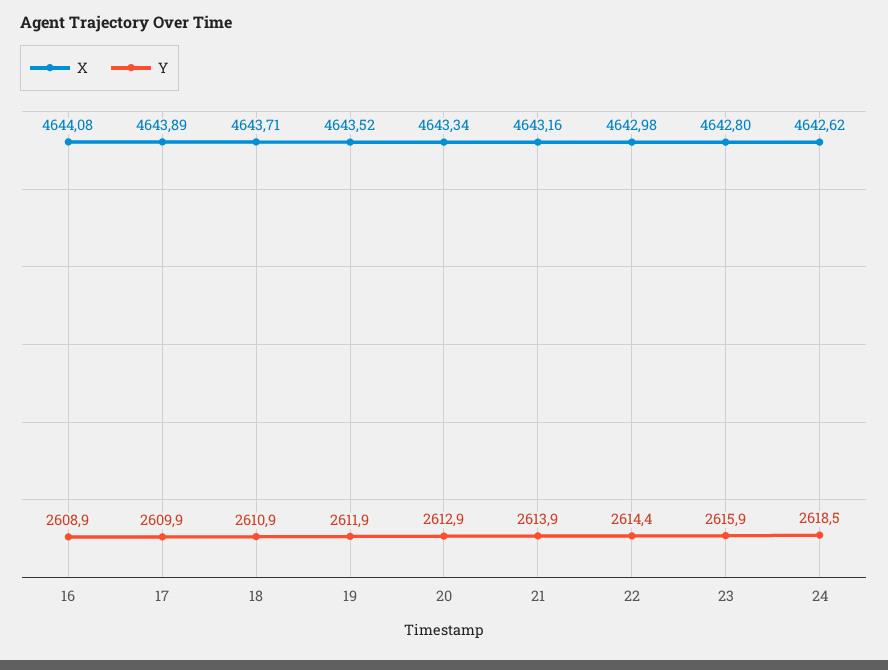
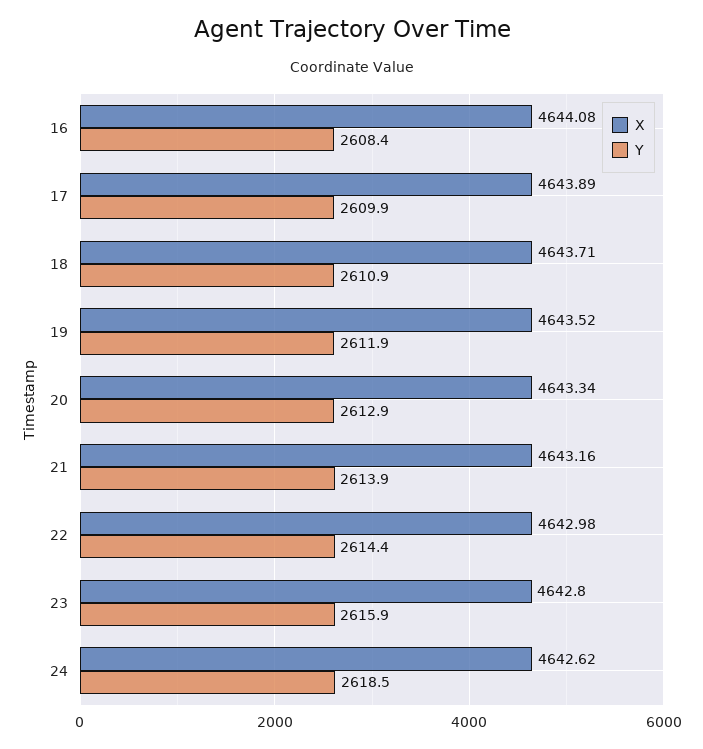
  {
    "X": {
      "16": 4644.08,
      "17": 4643.89,
      "18": 4643.71,
      "19": 4643.52,
      "20": 4643.34,
      "21": 4643.16,
      "22": 4642.98,
      "23": 4642.8,
      "24": 4642.62
    },
    "Y": {
-     "16": 2608.9,
+     "16": 2608.4,
      "17": 2609.9,
      "18": 2610.9,
      "19": 2611.9,
      "20": 2612.9,
      "21": 2613.9,
      "22": 2614.4,
      "23": 2615.9,
      "24": 2618.5
    }
  }

